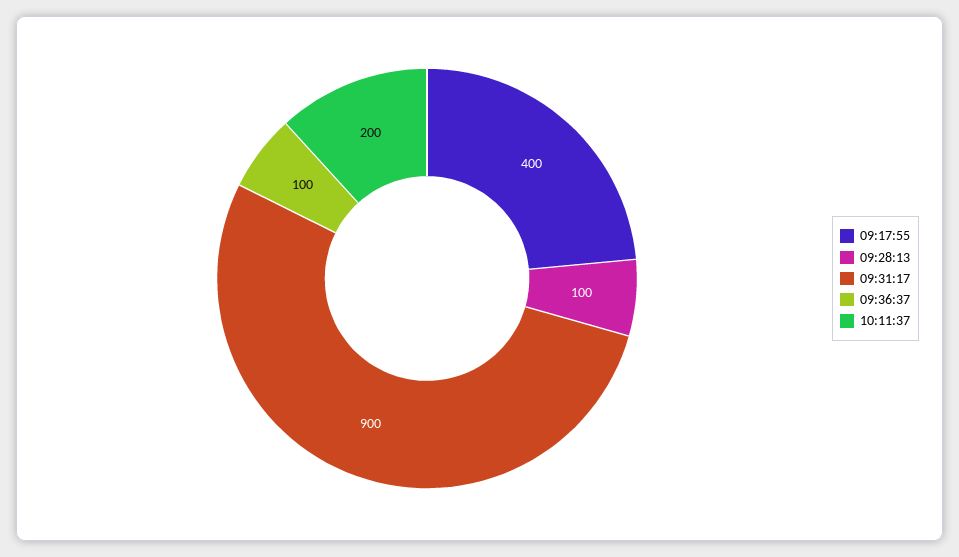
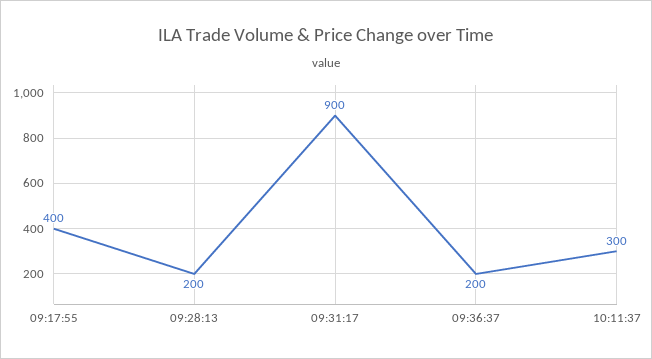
  {
    "09:17:55": 400,
-   "09:28:13": 100,
+   "09:28:13": 200,
    "09:31:17": 900,
-   "09:36:37": 100,
+   "09:36:37": 200,
-   "10:11:37": 200
+   "10:11:37": 300
  }

